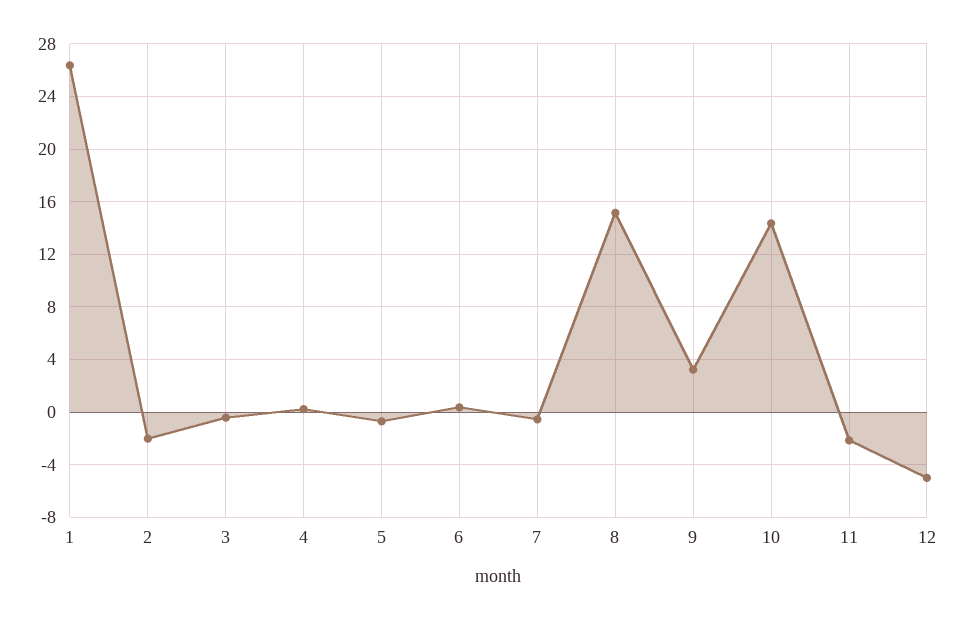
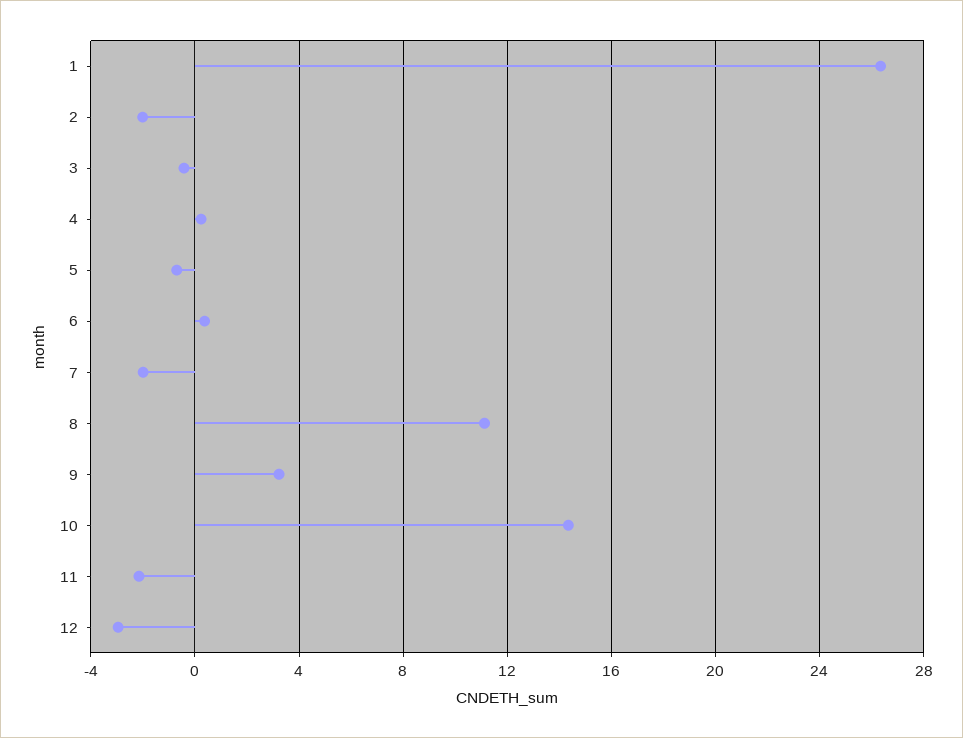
  {
    "1": 26.5,
    "2": -2,
    "3": -0.5,
    "4": 0,
    "5": -0.5,
    "6": 0.5,
-   "7": -0.5,
+   "7": -2,
-   "8": 15,
+   "8": 11,
    "9": 3,
    "10": 14.5,
    "11": -2,
-   "12": -5
+   "12": -3
  }

